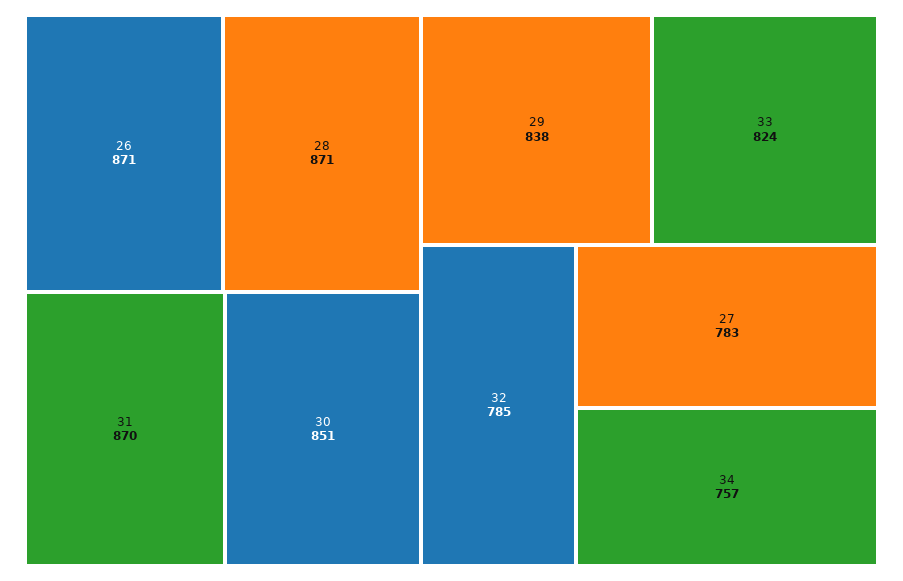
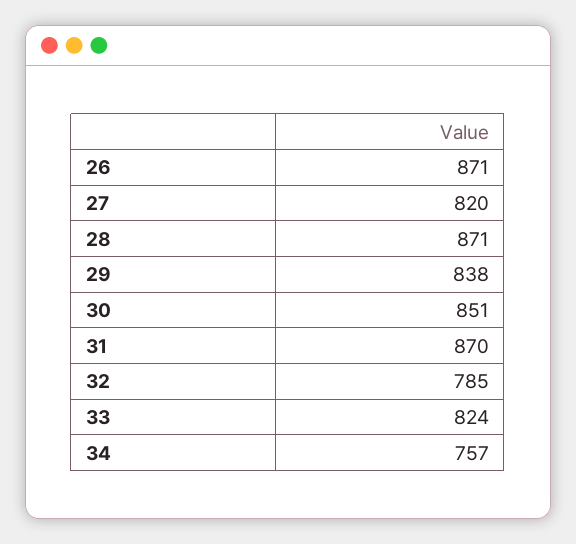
  {
    "26": 871,
    "28": 871,
    "31": 870,
    "30": 851,
    "29": 838,
    "33": 824,
    "32": 785,
-   "27": 783,
+   "27": 820,
    "34": 757
  }

